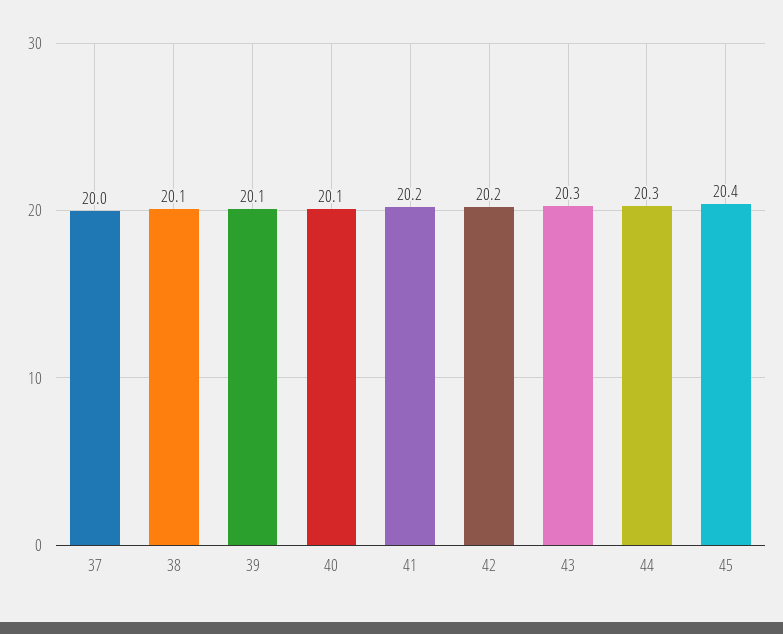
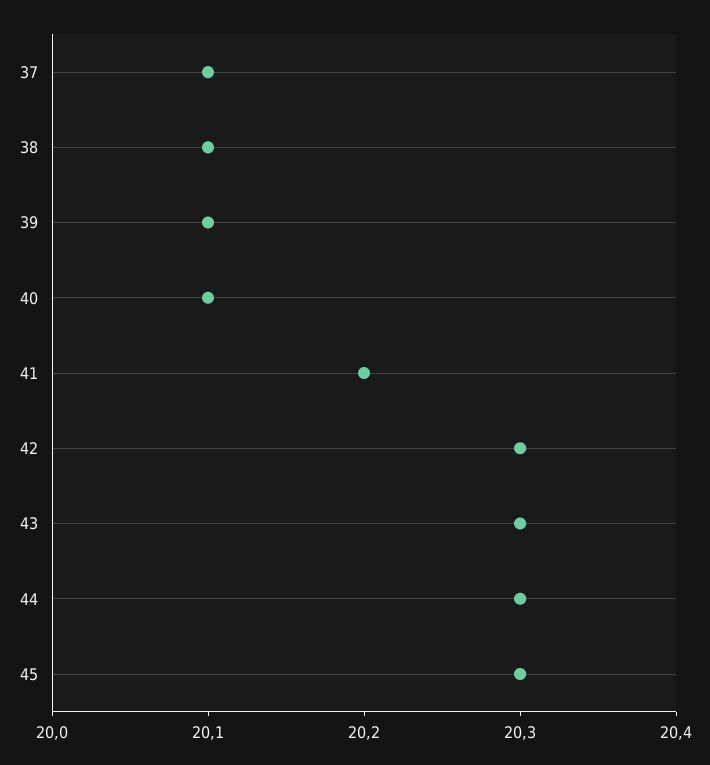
  {
-   "37": 20,
+   "37": 20.1,
    "38": 20.1,
    "39": 20.1,
    "40": 20.1,
    "41": 20.2,
-   "42": 20.2,
+   "42": 20.3,
    "43": 20.3,
    "44": 20.3,
-   "45": 20.4
+   "45": 20.3
  }

